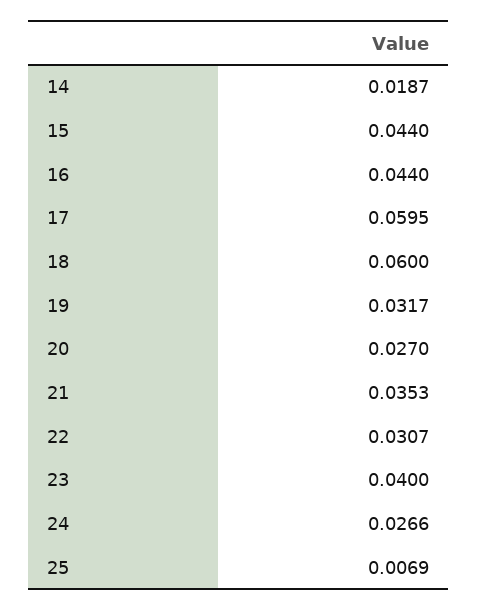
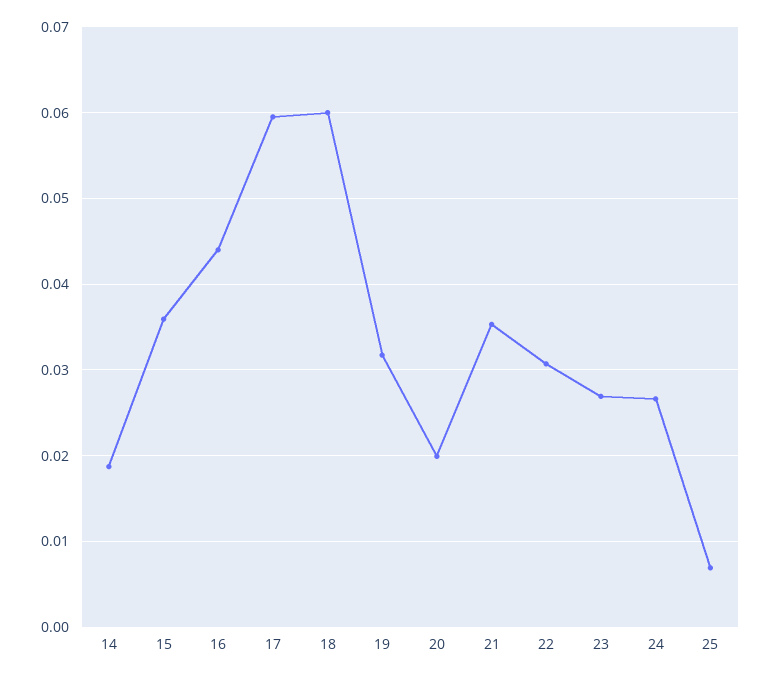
  {
    "14": 0.0187,
-   "15": 0.044,
+   "15": 0.036,
    "16": 0.044,
    "17": 0.0595,
    "18": 0.06,
    "19": 0.0317,
-   "20": 0.027,
+   "20": 0.02,
    "21": 0.0353,
    "22": 0.0307,
-   "23": 0.04,
+   "23": 0.027,
    "24": 0.0266,
    "25": 0.0069
  }

